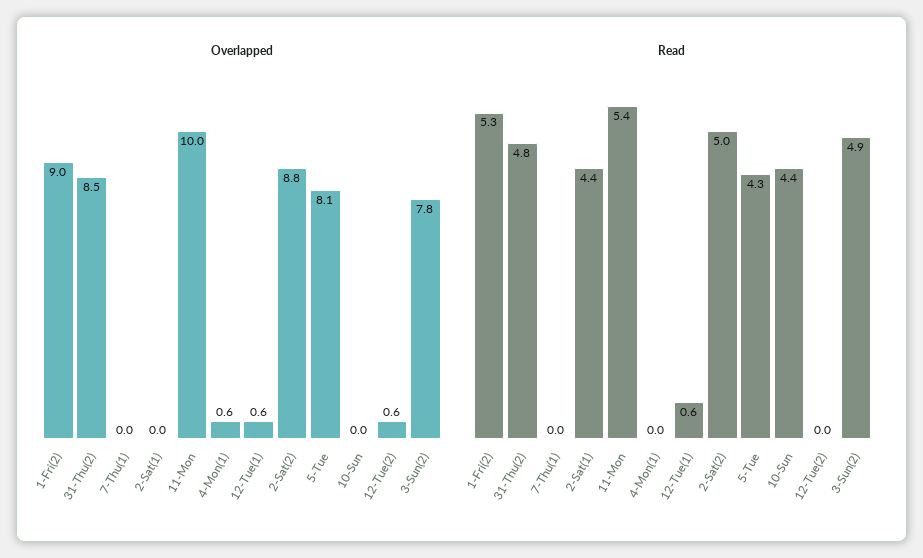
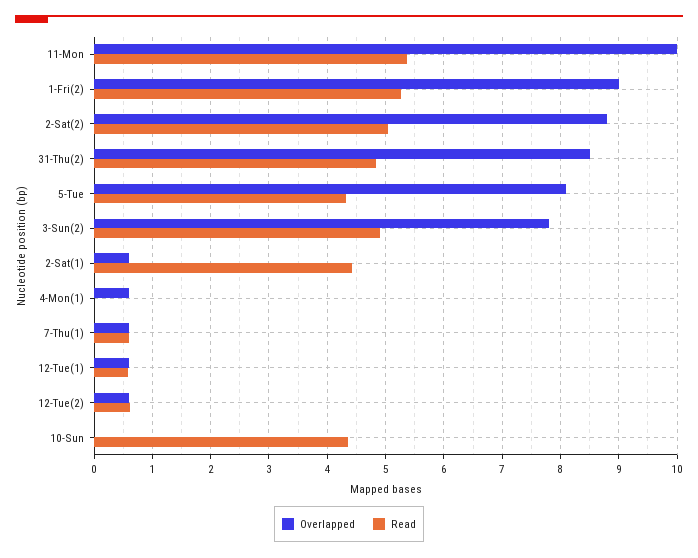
  {
    "Overlapped": {
      "1-Fri(2)": 9,
      "31-Thu(2)": 8.5,
-     "7-Thu(1)": 0,
+     "7-Thu(1)": 0.6,
-     "2-Sat(1)": 0,
+     "2-Sat(1)": 0.6,
      "11-Mon": 10,
      "4-Mon(1)": 0.6,
      "12-Tue(1)": 0.6,
      "2-Sat(2)": 8.8,
      "5-Tue": 8.1,
      "10-Sun": 0,
      "12-Tue(2)": 0.6,
      "3-Sun(2)": 7.8
    },
    "Read": {
      "1-Fri(2)": 5.3,
      "31-Thu(2)": 4.8,
-     "7-Thu(1)": 0,
+     "7-Thu(1)": 0.6,
      "2-Sat(1)": 4.4,
      "11-Mon": 5.4,
      "4-Mon(1)": 0,
      "12-Tue(1)": 0.6,
      "2-Sat(2)": 5,
      "5-Tue": 4.3,
      "10-Sun": 4.4,
-     "12-Tue(2)": 0,
+     "12-Tue(2)": 0.6,
      "3-Sun(2)": 4.9
    }
  }

